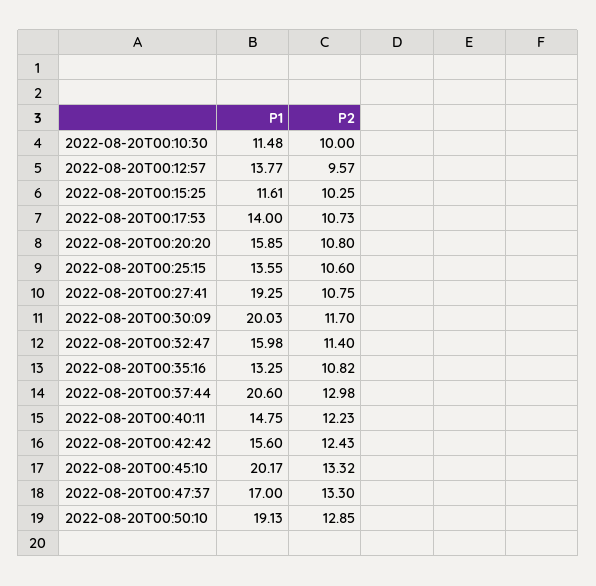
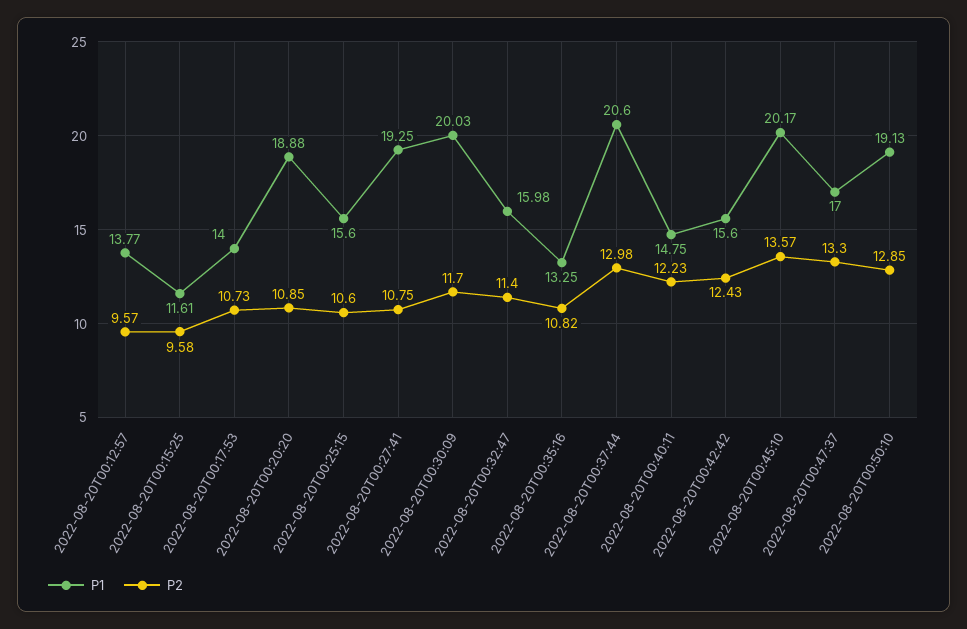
  {
    "P1": {
-     "2022-08-20T00:10:30": 11.48,
      "2022-08-20T00:12:57": 13.77,
      "2022-08-20T00:15:25": 11.61,
      "2022-08-20T00:17:53": 14,
-     "2022-08-20T00:20:20": 15.85,
+     "2022-08-20T00:20:20": 18.88,
-     "2022-08-20T00:25:15": 13.55,
+     "2022-08-20T00:25:15": 15.6,
      "2022-08-20T00:27:41": 19.25,
      "2022-08-20T00:30:09": 20.03,
      "2022-08-20T00:32:47": 15.98,
      "2022-08-20T00:35:16": 13.25,
      "2022-08-20T00:37:44": 20.6,
      "2022-08-20T00:40:11": 14.75,
      "2022-08-20T00:42:42": 15.6,
      "2022-08-20T00:45:10": 20.17,
      "2022-08-20T00:47:37": 17,
      "2022-08-20T00:50:10": 19.13
    },
    "P2": {
-     "2022-08-20T00:10:30": 10,
      "2022-08-20T00:12:57": 9.57,
-     "2022-08-20T00:15:25": 10.25,
+     "2022-08-20T00:15:25": 9.58,
      "2022-08-20T00:17:53": 10.73,
-     "2022-08-20T00:20:20": 10.8,
+     "2022-08-20T00:20:20": 10.85,
      "2022-08-20T00:25:15": 10.6,
      "2022-08-20T00:27:41": 10.75,
      "2022-08-20T00:30:09": 11.7,
      "2022-08-20T00:32:47": 11.4,
      "2022-08-20T00:35:16": 10.82,
      "2022-08-20T00:37:44": 12.98,
      "2022-08-20T00:40:11": 12.23,
      "2022-08-20T00:42:42": 12.43,
-     "2022-08-20T00:45:10": 13.32,
+     "2022-08-20T00:45:10": 13.57,
      "2022-08-20T00:47:37": 13.3,
      "2022-08-20T00:50:10": 12.85
    }
  }

